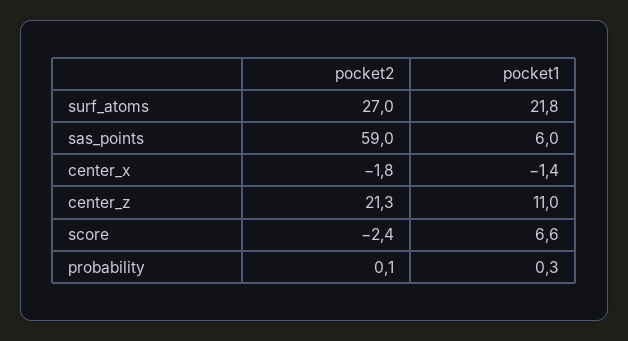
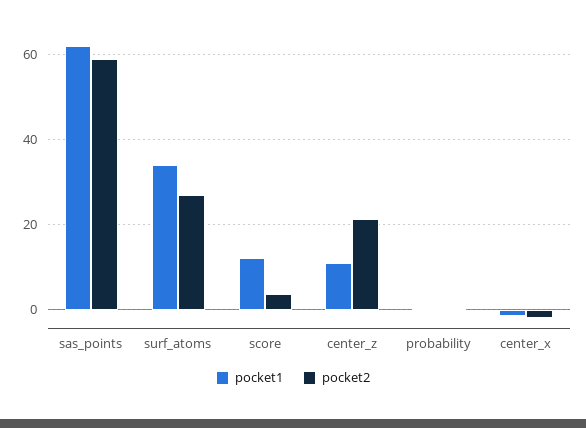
  {
    "pocket2": {
      "surf_atoms": 27,
      "sas_points": 59,
      "center_x": -1.8,
      "center_z": 21.3,
-     "score": -2.4,
+     "score": 4,
      "probability": 0.1
    },
    "pocket1": {
-     "surf_atoms": 21.8,
+     "surf_atoms": 34,
-     "sas_points": 6,
+     "sas_points": 62,
      "center_x": -1.4,
      "center_z": 11,
-     "score": 6.6,
+     "score": 12,
      "probability": 0.3
    }
  }

